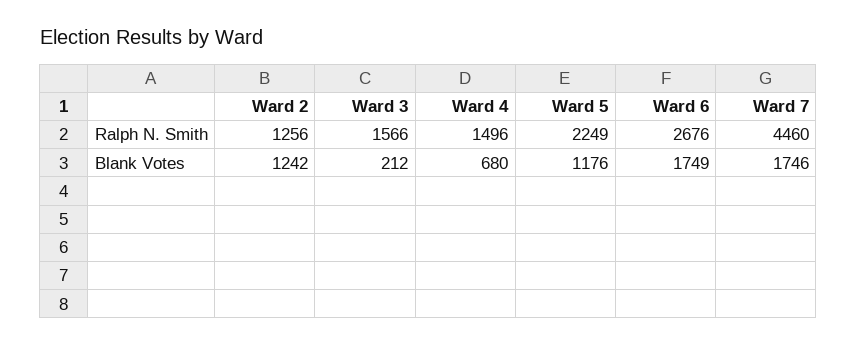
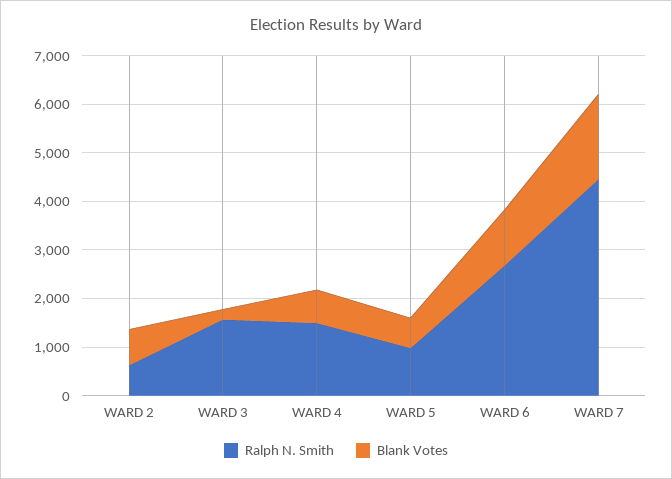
  {
    "Ralph N. Smith": {
-     "Ward 2": 1256,
+     "Ward 2": 600,
      "Ward 3": 1566,
      "Ward 4": 1496,
-     "Ward 5": 2249,
+     "Ward 5": 1000,
      "Ward 6": 2676,
      "Ward 7": 4460
    },
    "Blank Votes": {
-     "Ward 2": 1242,
+     "Ward 2": 800,
      "Ward 3": 212,
      "Ward 4": 680,
-     "Ward 5": 1176,
+     "Ward 5": 600,
-     "Ward 6": 1749,
+     "Ward 6": 1200,
      "Ward 7": 1746
    }
  }

